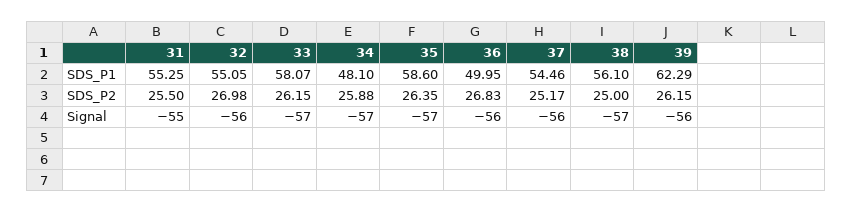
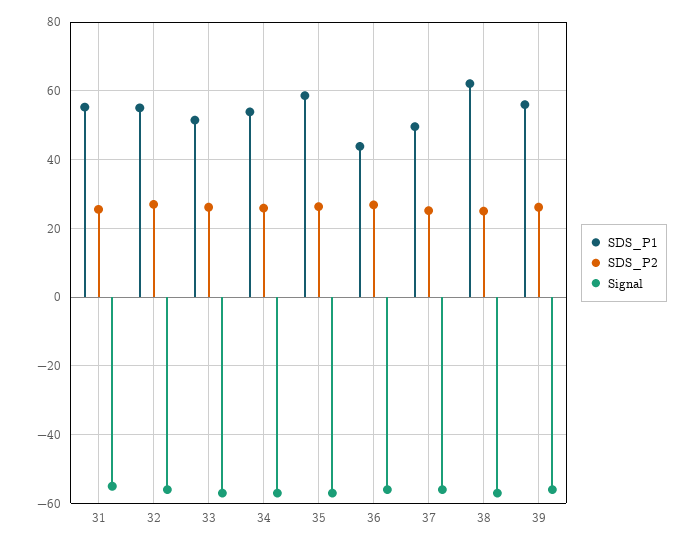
  {
    "SDS_P1": {
      "31": 55.25,
      "32": 55.05,
-     "33": 58.07,
+     "33": 52,
-     "34": 48.1,
+     "34": 54,
      "35": 58.6,
-     "36": 49.95,
+     "36": 44,
-     "37": 54.46,
+     "37": 50,
-     "38": 56.1,
+     "38": 62,
-     "39": 62.29
+     "39": 56
    },
    "SDS_P2": {
      "31": 25.5,
      "32": 26.98,
      "33": 26.15,
      "34": 25.88,
      "35": 26.35,
      "36": 26.83,
      "37": 25.17,
      "38": 25,
      "39": 26.15
    },
    "Signal": {
      "31": -55,
      "32": -56,
      "33": -57,
      "34": -57,
      "35": -57,
      "36": -56,
      "37": -56,
      "38": -57,
      "39": -56
    }
  }

